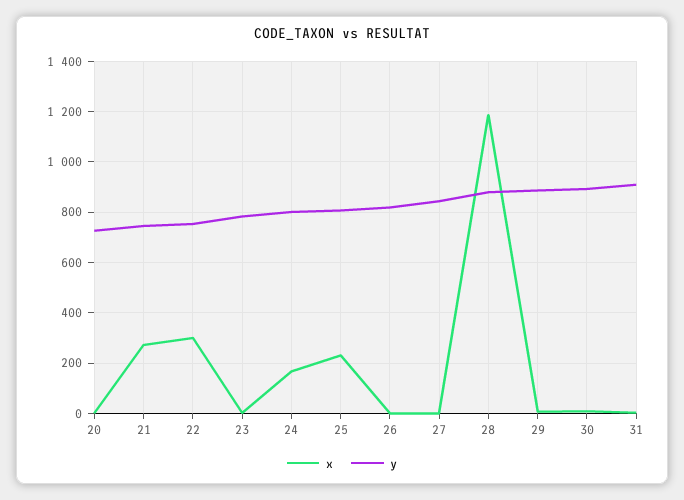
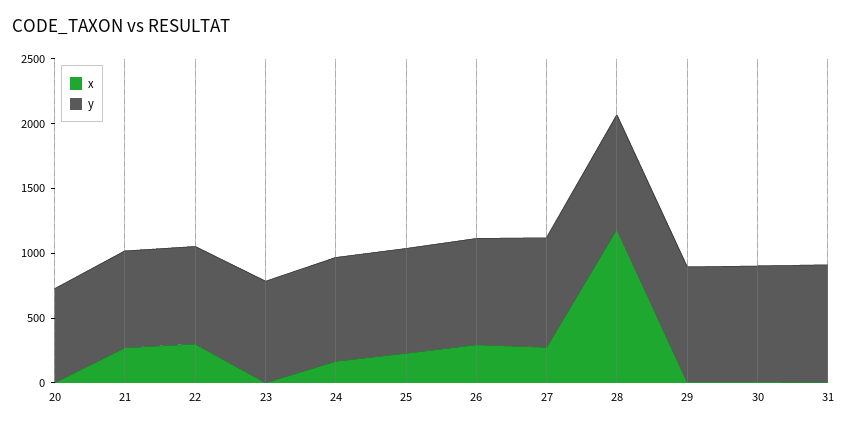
  {
    "x": {
      "20": 0,
      "21": 275,
      "22": 300,
      "23": 0,
      "24": 175,
      "25": 225,
-     "26": 0,
+     "26": 300,
-     "27": 0,
+     "27": 300,
      "28": 1175,
      "29": 0,
      "30": 0,
      "31": 0
    },
    "y": {
      "20": 725,
      "21": 750,
      "22": 750,
      "23": 775,
      "24": 800,
      "25": 800,
      "26": 825,
      "27": 850,
      "28": 875,
      "29": 875,
      "30": 900,
      "31": 900
    }
  }

